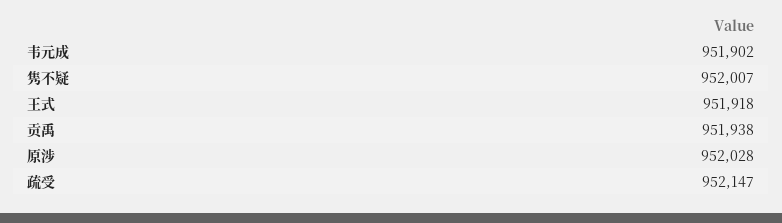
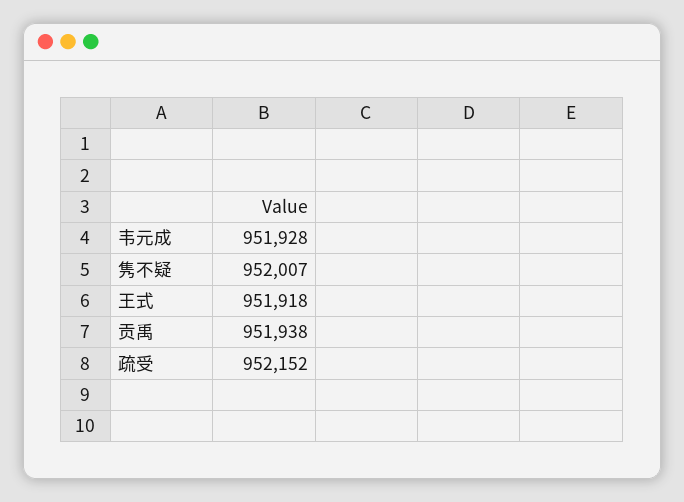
  {
-   "韦元成": 951902,
+   "韦元成": 951928,
    "隽不疑": 952007,
    "王式": 951918,
    "贡禹": 951938,
-   "原涉": 952028,
-   "疏受": 952147
+   "疏受": 952152
  }

